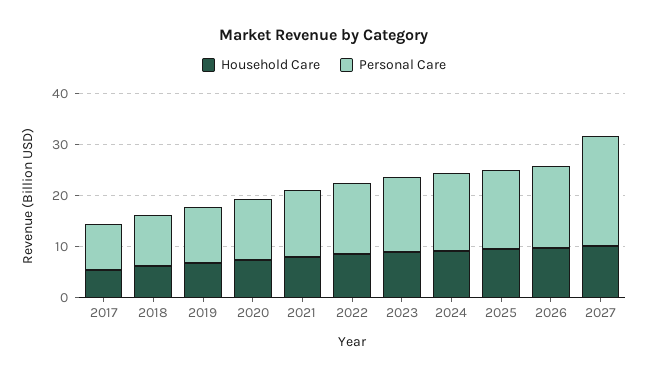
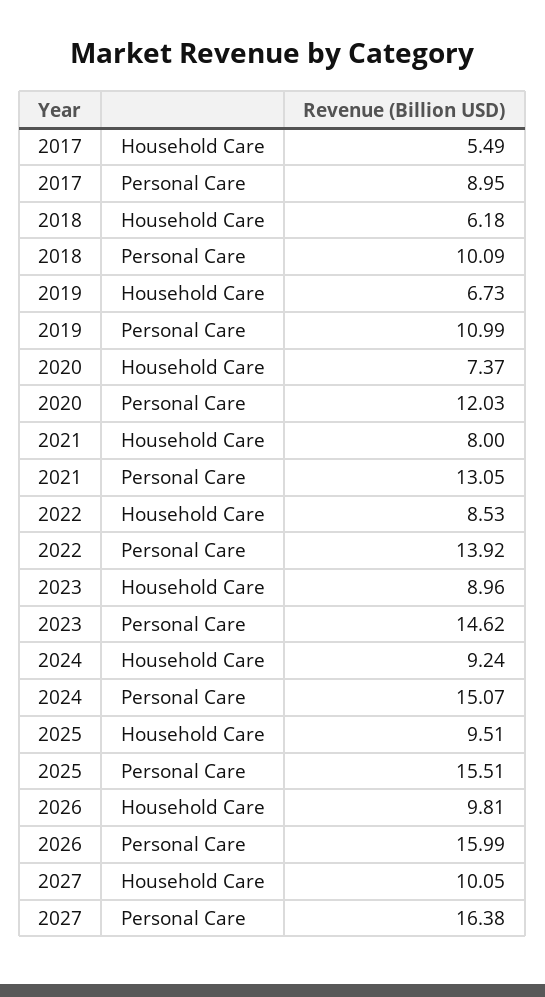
  {
    "Household Care": {
      "2017": 5.49,
      "2018": 6.18,
      "2019": 6.73,
      "2020": 7.37,
      "2021": 8,
      "2022": 8.53,
      "2023": 8.96,
      "2024": 9.24,
      "2025": 9.51,
      "2026": 9.81,
      "2027": 10.05
    },
    "Personal Care": {
      "2017": 8.95,
      "2018": 10.09,
      "2019": 10.99,
      "2020": 12.03,
      "2021": 13.05,
      "2022": 13.92,
      "2023": 14.62,
      "2024": 15.07,
      "2025": 15.51,
      "2026": 15.99,
-     "2027": 22
+     "2027": 16.38
    }
  }

